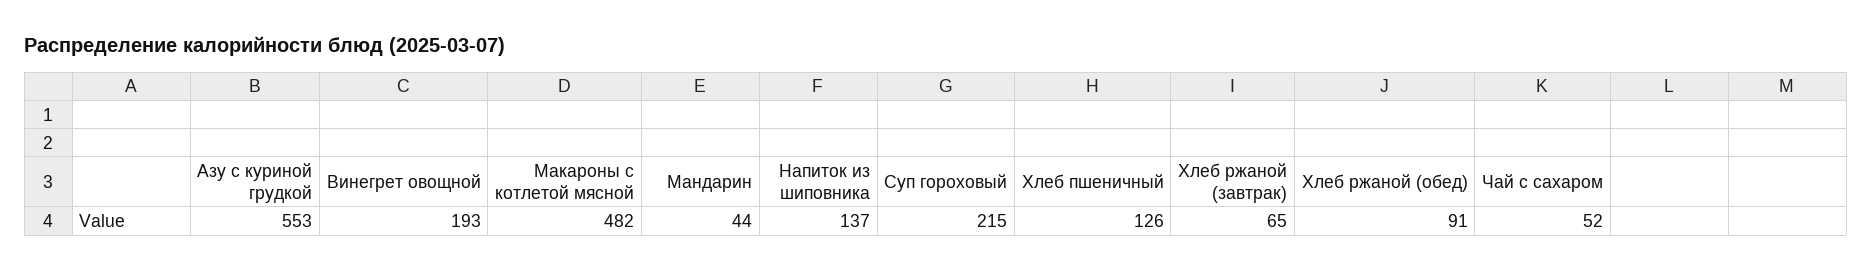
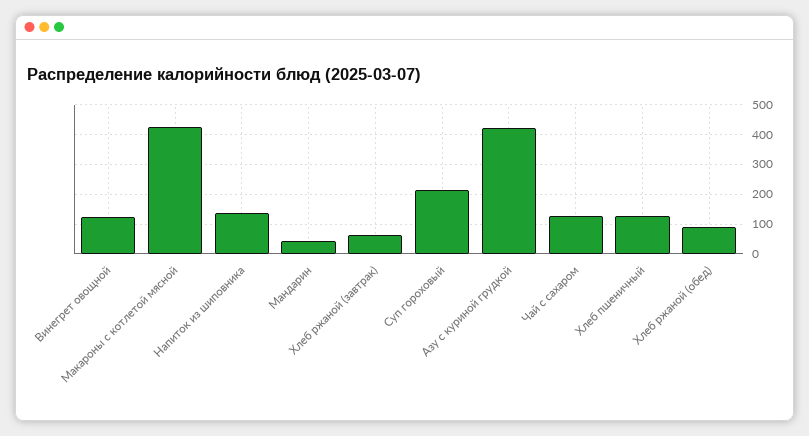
  {
-   "Азу с куриной грудкой": 553,
+   "Азу с куриной грудкой": 425,
-   "Винегрет овощной": 193,
+   "Винегрет овощной": 125,
-   "Макароны с котлетой мясной": 482,
+   "Макароны с котлетой мясной": 425,
    "Мандарин": 44,
    "Напиток из шиповника": 137,
    "Суп гороховый": 215,
    "Хлеб пшеничный": 126,
    "Хлеб ржаной (завтрак)": 65,
    "Хлеб ржаной (обед)": 91,
-   "Чай с сахаром": 52
+   "Чай с сахаром": 125
  }

